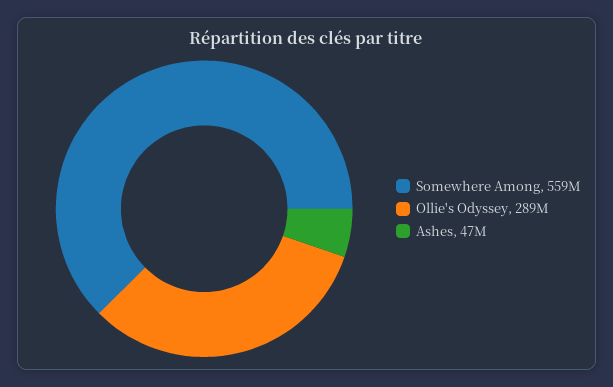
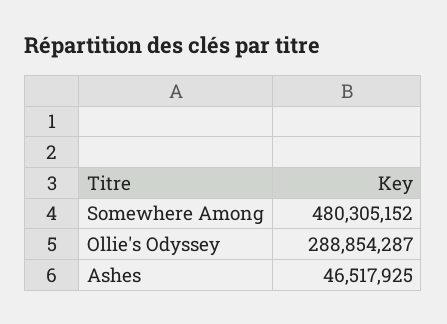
  {
-   "Somewhere Among": 559000000,
+   "Somewhere Among": 480305152,
    "Ollie's Odyssey": 288854287,
    "Ashes": 46517925
  }

